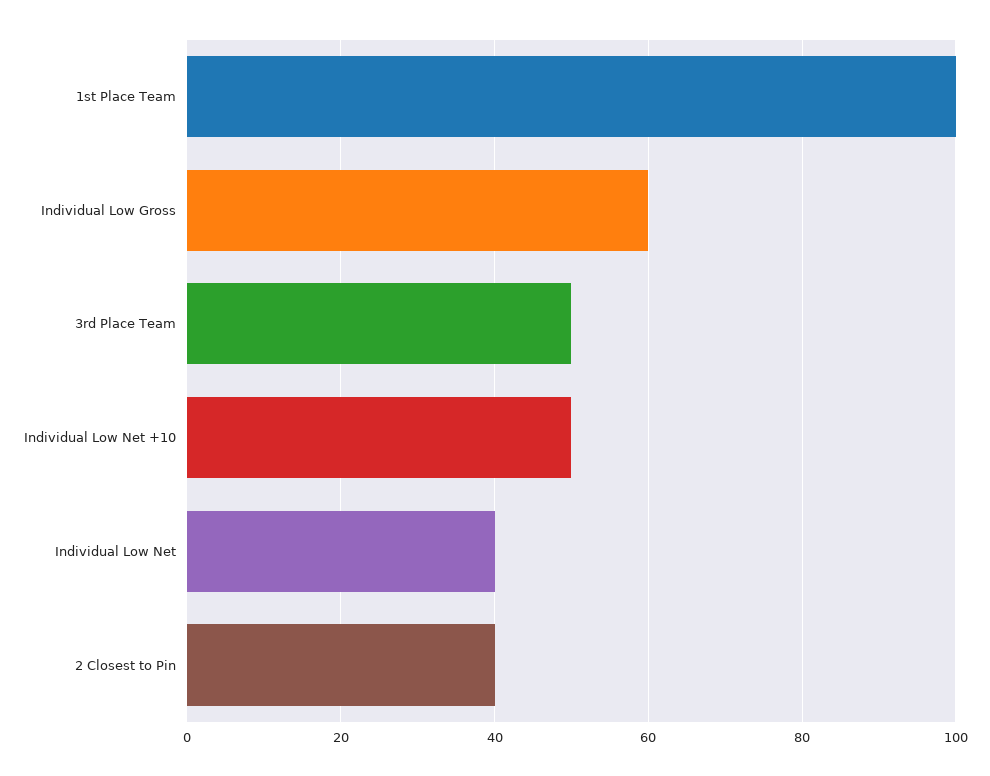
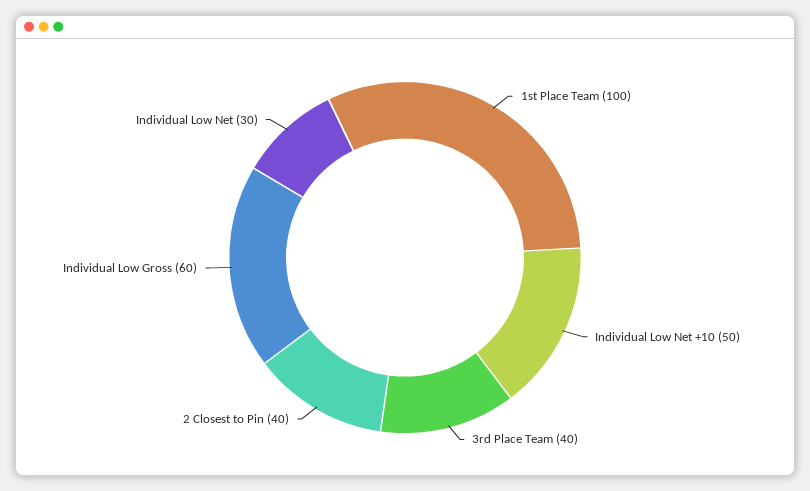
  {
    "1st Place Team": 100,
    "Individual Low Gross": 60,
-   "3rd Place Team": 50,
+   "3rd Place Team": 40,
    "Individual Low Net +10": 50,
-   "Individual Low Net": 40,
+   "Individual Low Net": 30,
    "2 Closest to Pin": 40
  }

